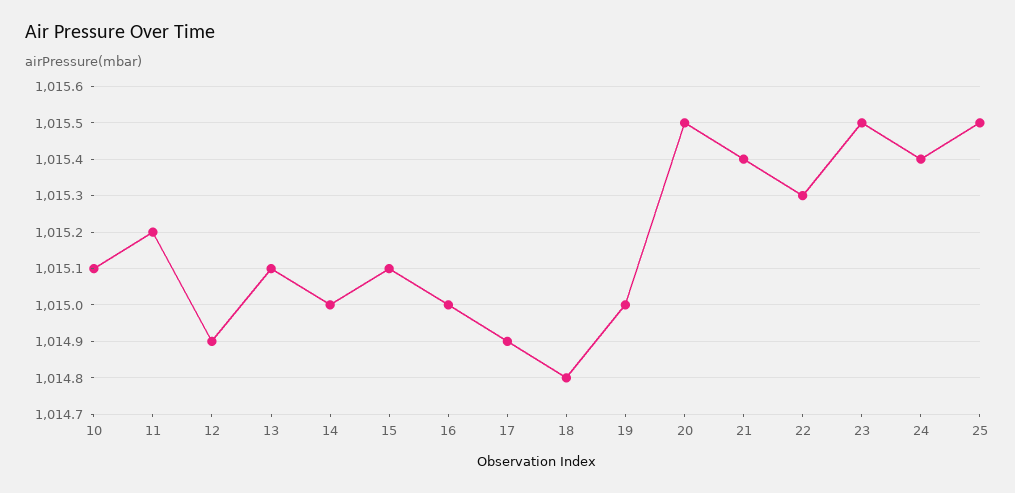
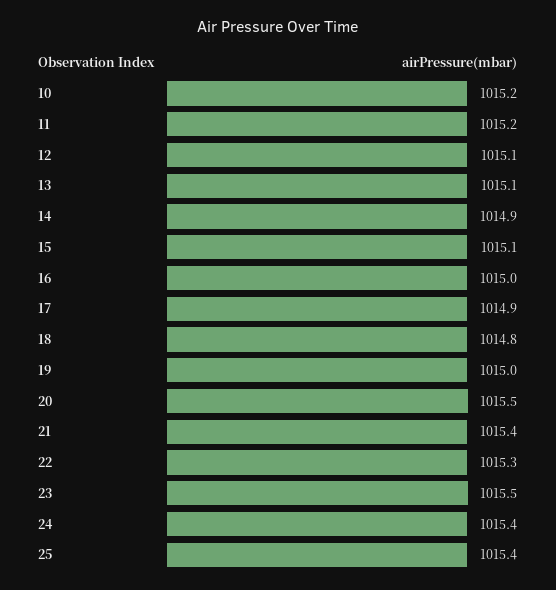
  {
-   "10": 1015.1,
+   "10": 1015.2,
    "11": 1015.2,
-   "12": 1014.9,
+   "12": 1015.1,
    "13": 1015.1,
-   "14": 1015,
+   "14": 1014.9,
    "15": 1015.1,
    "16": 1015,
    "17": 1014.9,
    "18": 1014.8,
    "19": 1015,
    "20": 1015.5,
    "21": 1015.4,
    "22": 1015.3,
    "23": 1015.5,
    "24": 1015.4,
-   "25": 1015.5
+   "25": 1015.4
  }

